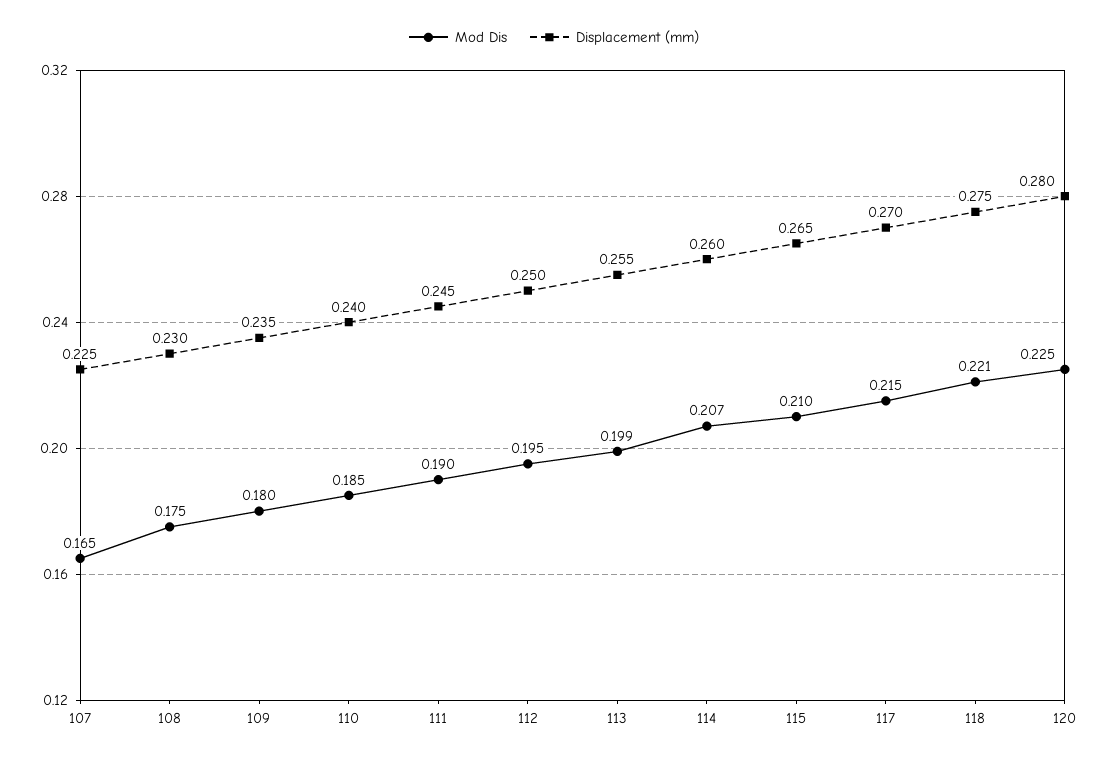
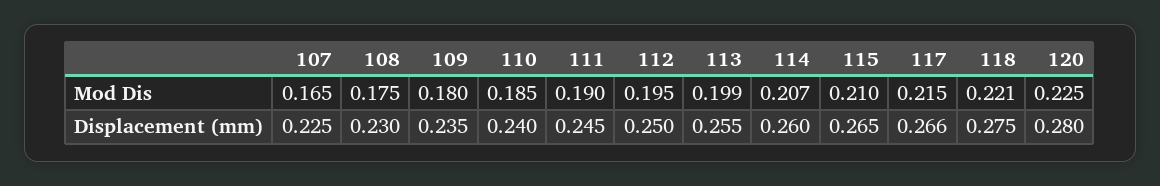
  {
    "Mod Dis": {
      "107": 0.165,
      "108": 0.175,
      "109": 0.18,
      "110": 0.185,
      "111": 0.19,
      "112": 0.195,
      "113": 0.199,
      "114": 0.207,
      "115": 0.21,
      "117": 0.215,
      "118": 0.221,
      "120": 0.225
    },
    "Displacement (mm)": {
      "107": 0.225,
      "108": 0.23,
      "109": 0.235,
      "110": 0.24,
      "111": 0.245,
      "112": 0.25,
      "113": 0.255,
      "114": 0.26,
      "115": 0.265,
-     "117": 0.27,
+     "117": 0.266,
      "118": 0.275,
      "120": 0.28
    }
  }

